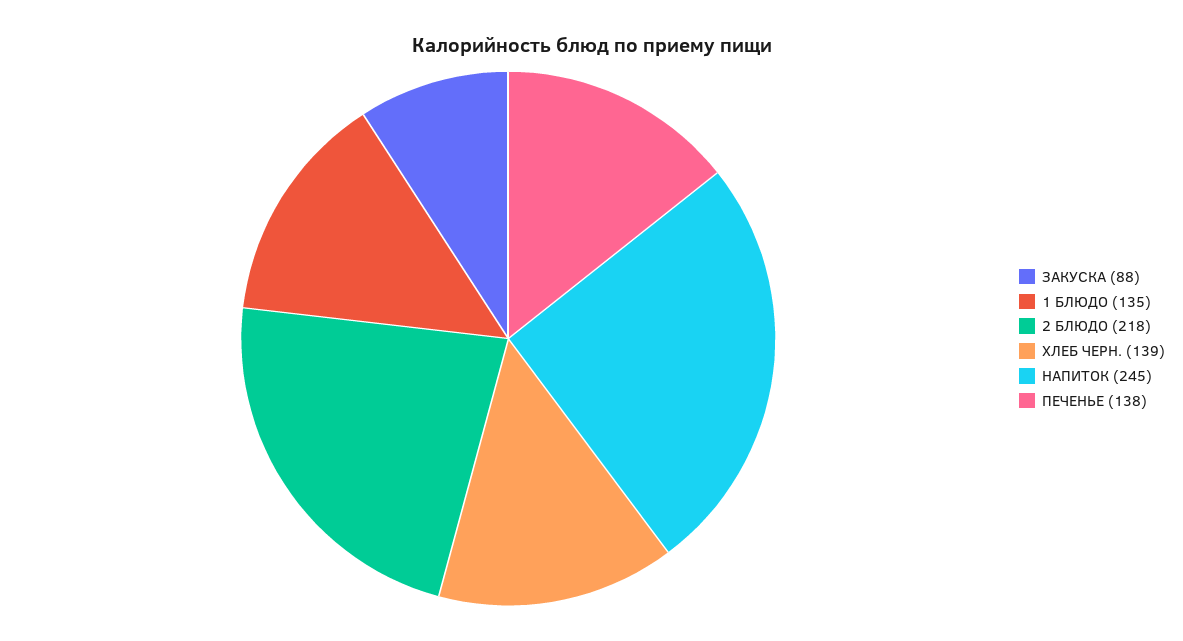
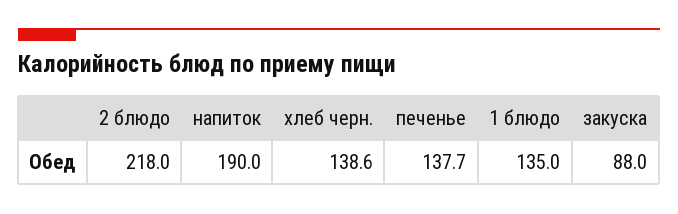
  {
    "ЗАКУСКА": 88,
    "1 БЛЮДО": 135,
    "2 БЛЮДО": 218,
    "ХЛЕБ ЧЕРН.": 138.6,
-   "НАПИТОК": 245,
+   "НАПИТОК": 190,
    "ПЕЧЕНЬЕ": 137.7
  }

